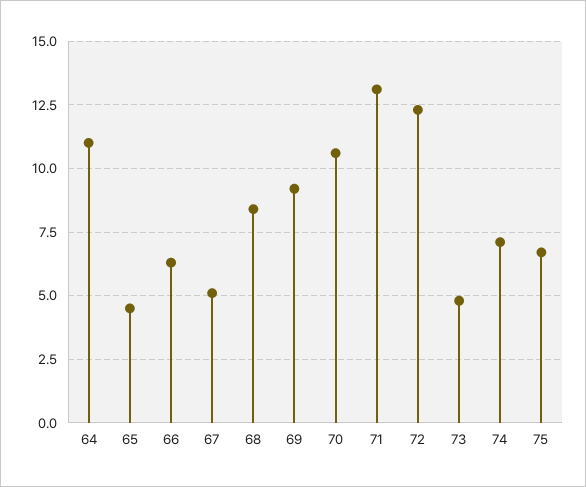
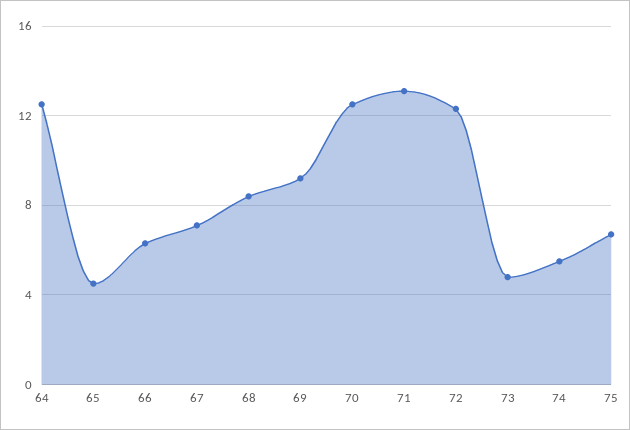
  {
-   "64": 11,
+   "64": 12.5,
    "65": 4.5,
    "66": 6.5,
-   "67": 5,
+   "67": 7,
    "68": 8.5,
    "69": 9,
-   "70": 10.5,
+   "70": 12.5,
    "71": 13,
    "72": 12.5,
    "73": 5,
-   "74": 7,
+   "74": 5.5,
    "75": 6.5
  }

